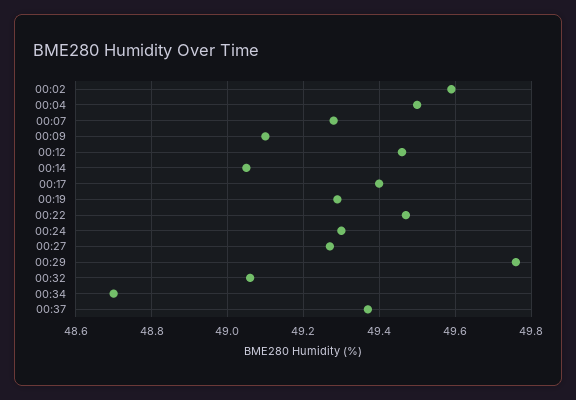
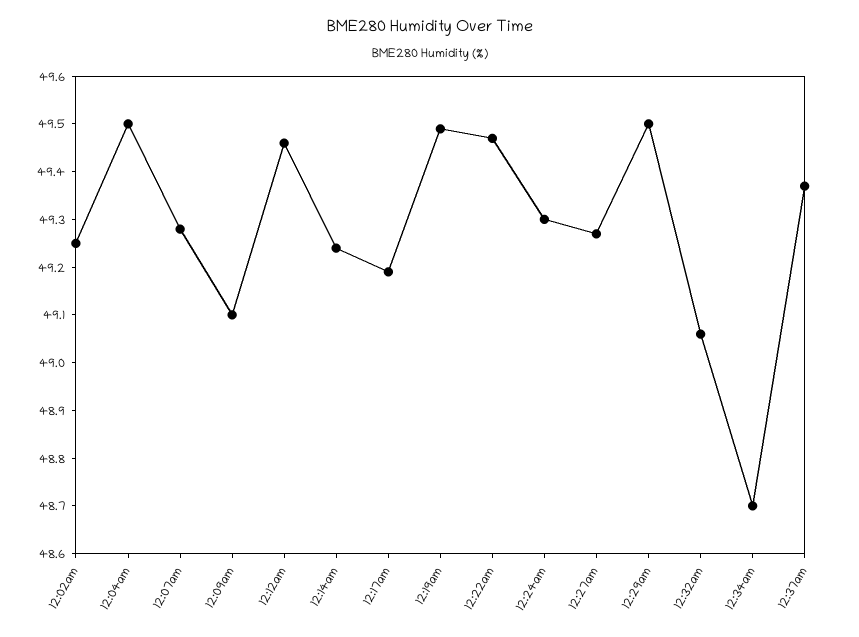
  {
-   "00:02": 49.6,
+   "00:02": 49.25,
    "00:04": 49.5,
    "00:07": 49.3,
    "00:09": 49.1,
    "00:12": 49.45,
-   "00:14": 49.05,
+   "00:14": 49.25,
-   "00:17": 49.4,
+   "00:17": 49.2,
-   "00:19": 49.3,
+   "00:19": 49.5,
    "00:22": 49.45,
    "00:24": 49.3,
    "00:27": 49.25,
-   "00:29": 49.75,
+   "00:29": 49.5,
    "00:32": 49.05,
    "00:34": 48.7,
    "00:37": 49.35
  }

